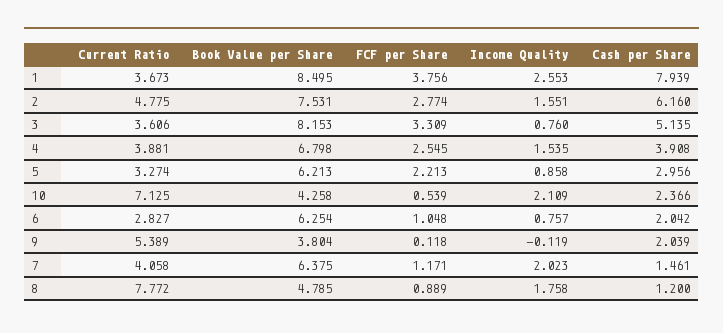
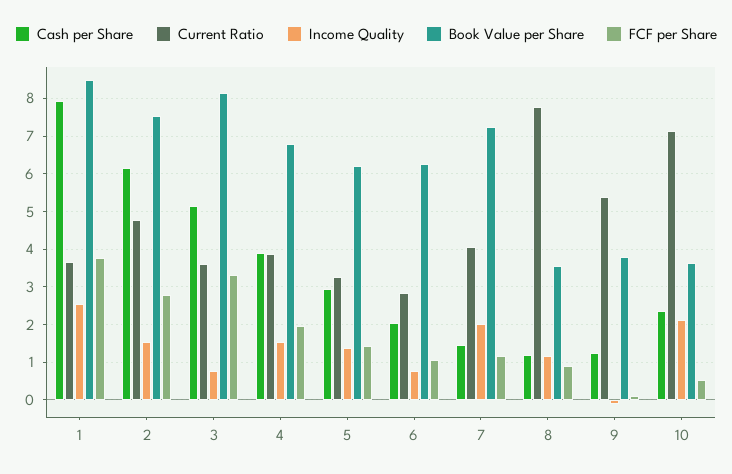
  {
    "Current Ratio": {
      "1": 3.673,
      "2": 4.775,
      "3": 3.606,
      "4": 3.881,
      "5": 3.274,
      "10": 7.125,
      "6": 2.827,
      "9": 5.389,
      "7": 4.058,
      "8": 7.772
    },
    "Book Value per Share": {
      "1": 8.495,
      "2": 7.531,
      "3": 8.153,
      "4": 6.798,
      "5": 6.213,
-     "10": 4.258,
+     "10": 3.6,
      "6": 6.254,
      "9": 3.804,
-     "7": 6.375,
+     "7": 7.2,
-     "8": 4.785
+     "8": 3.6
    },
    "FCF per Share": {
      "1": 3.756,
      "2": 2.774,
      "3": 3.309,
-     "4": 2.545,
+     "4": 2,
-     "5": 2.213,
+     "5": 1.4,
      "10": 0.539,
      "6": 1.048,
      "9": 0.118,
      "7": 1.171,
      "8": 0.889
    },
    "Income Quality": {
      "1": 2.553,
      "2": 1.551,
      "3": 0.76,
      "4": 1.535,
-     "5": 0.858,
+     "5": 1.4,
      "10": 2.109,
      "6": 0.757,
      "9": -0.119,
      "7": 2.023,
-     "8": 1.758
+     "8": 1.2
    },
    "Cash per Share": {
      "1": 7.939,
      "2": 6.16,
      "3": 5.135,
      "4": 3.908,
      "5": 2.956,
      "10": 2.366,
      "6": 2.042,
-     "9": 2.039,
+     "9": 1.2,
      "7": 1.461,
      "8": 1.2
    }
  }

